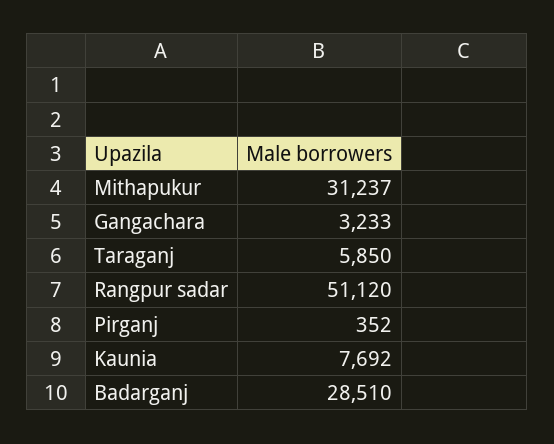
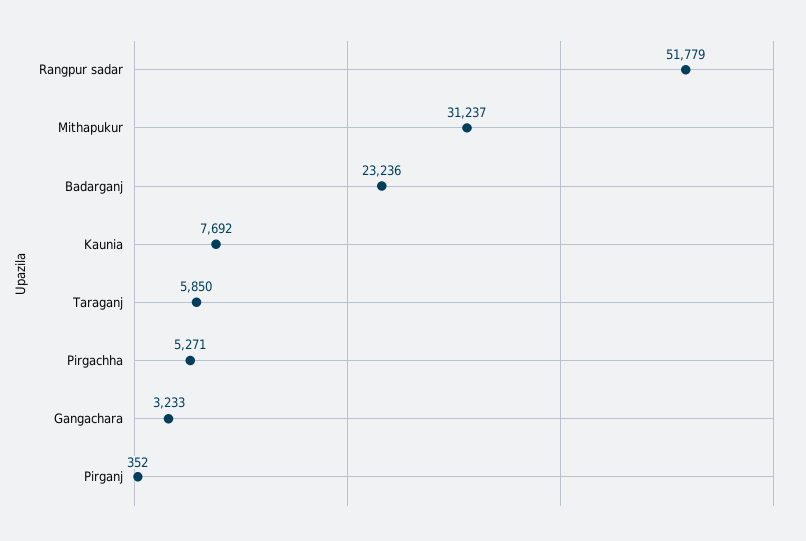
  {
    "Mithapukur": 31237,
    "Gangachara": 3233,
    "Taraganj": 5850,
-   "Rangpur sadar": 51120,
+   "Rangpur sadar": 51779,
    "Pirganj": 352,
    "Kaunia": 7692,
-   "Badarganj": 28510
+   "Badarganj": 23236,
+   "Pirgachha": 5271
  }

